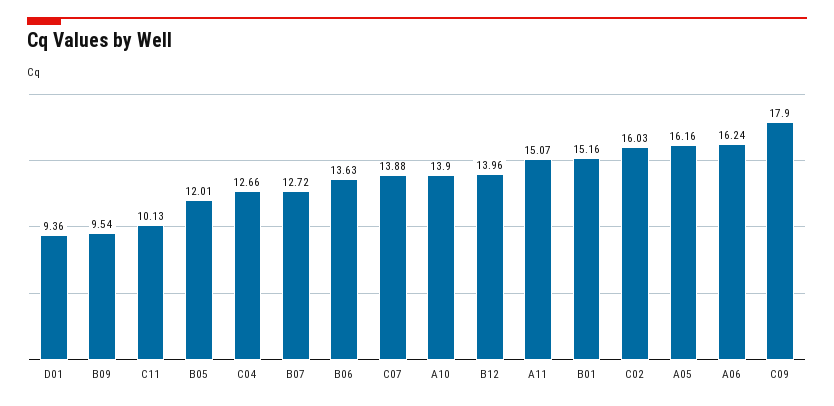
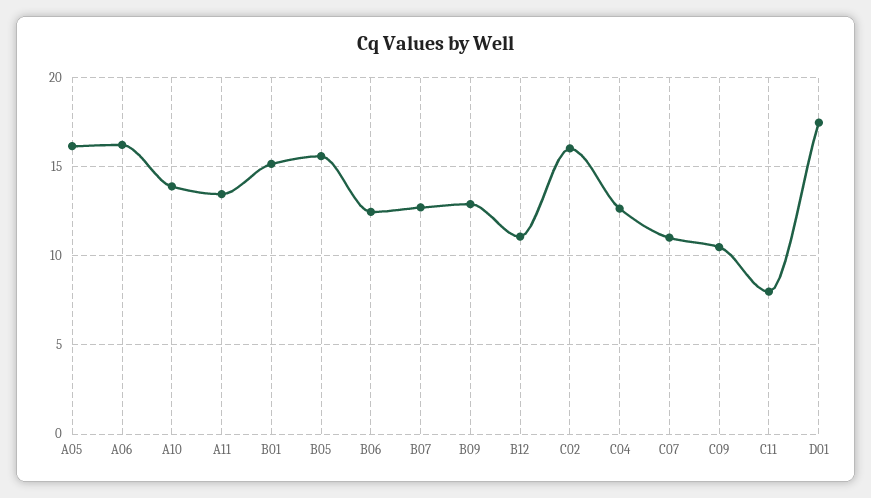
  {
-   "D01": 9.36,
+   "D01": 17.5,
-   "B09": 9.54,
+   "B09": 13,
-   "C11": 10.13,
+   "C11": 8,
-   "B05": 12.01,
+   "B05": 15.5,
    "C04": 12.66,
    "B07": 12.72,
-   "B06": 13.63,
+   "B06": 12.5,
-   "C07": 13.88,
+   "C07": 11,
    "A10": 13.9,
-   "B12": 13.96,
+   "B12": 11,
-   "A11": 15.07,
+   "A11": 13.5,
    "B01": 15.16,
    "C02": 16.03,
    "A05": 16.16,
    "A06": 16.24,
-   "C09": 17.9
+   "C09": 10.5
  }

